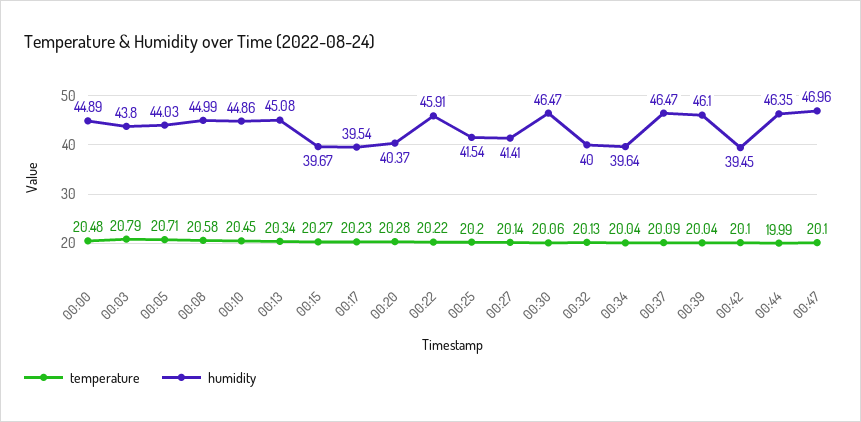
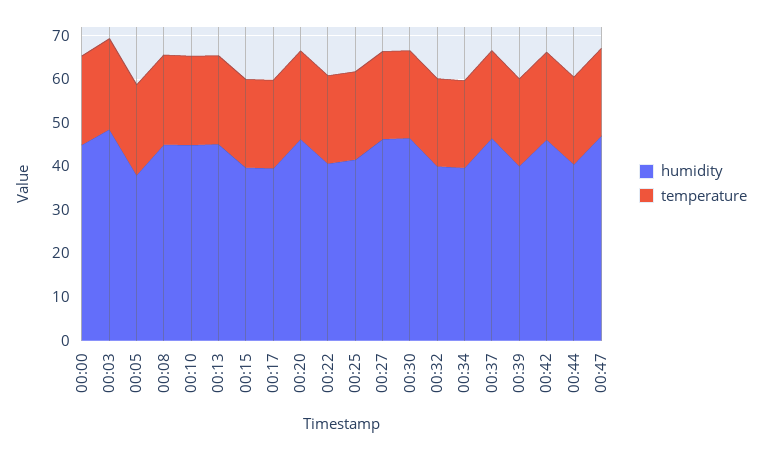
  {
    "temperature": {
      "00:00": 20.48,
      "00:03": 20.79,
      "00:05": 20.71,
      "00:08": 20.58,
      "00:10": 20.45,
      "00:13": 20.34,
      "00:15": 20.27,
      "00:17": 20.23,
      "00:20": 20.28,
      "00:22": 20.22,
      "00:25": 20.2,
      "00:27": 20.14,
      "00:30": 20.06,
      "00:32": 20.13,
      "00:34": 20.04,
      "00:37": 20.09,
      "00:39": 20.04,
      "00:42": 20.1,
      "00:44": 19.99,
      "00:47": 20.1
    },
    "humidity": {
      "00:00": 44.89,
-     "00:03": 43.8,
+     "00:03": 48,
-     "00:05": 44.03,
+     "00:05": 38,
      "00:08": 44.99,
      "00:10": 44.86,
      "00:13": 45.08,
      "00:15": 39.67,
      "00:17": 39.54,
-     "00:20": 40.37,
+     "00:20": 46,
-     "00:22": 45.91,
+     "00:22": 40,
      "00:25": 41.54,
-     "00:27": 41.41,
+     "00:27": 46,
      "00:30": 46.47,
      "00:32": 40,
      "00:34": 39.64,
      "00:37": 46.47,
-     "00:39": 46.1,
+     "00:39": 40,
-     "00:42": 39.45,
+     "00:42": 46,
-     "00:44": 46.35,
+     "00:44": 40,
      "00:47": 46.96
    }
  }

